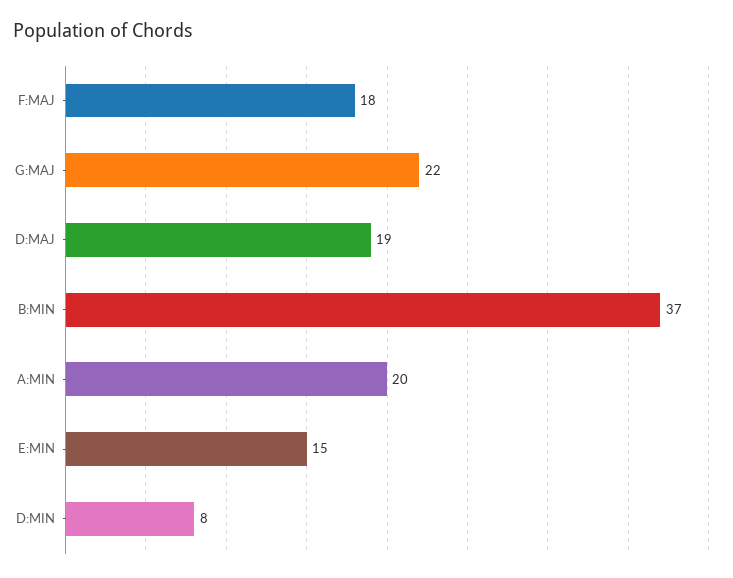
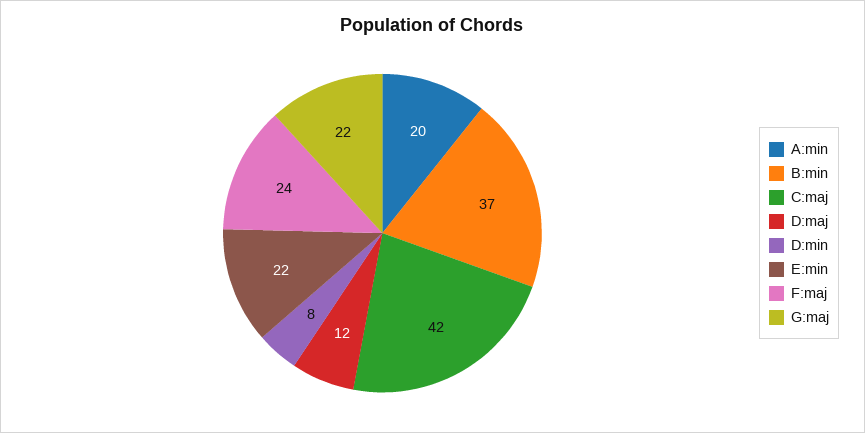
  {
-   "F:MAJ": 18,
+   "F:MAJ": 24,
    "G:MAJ": 22,
-   "D:MAJ": 19,
+   "D:MAJ": 12,
    "B:MIN": 37,
    "A:MIN": 20,
-   "E:MIN": 15,
+   "E:MIN": 22,
-   "D:MIN": 8
+   "D:MIN": 8,
+   "C:maj": 42
  }

